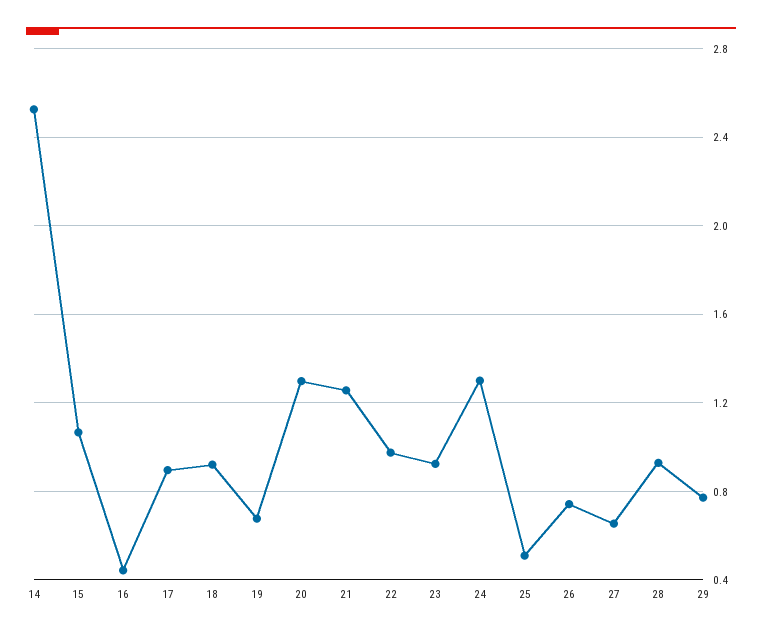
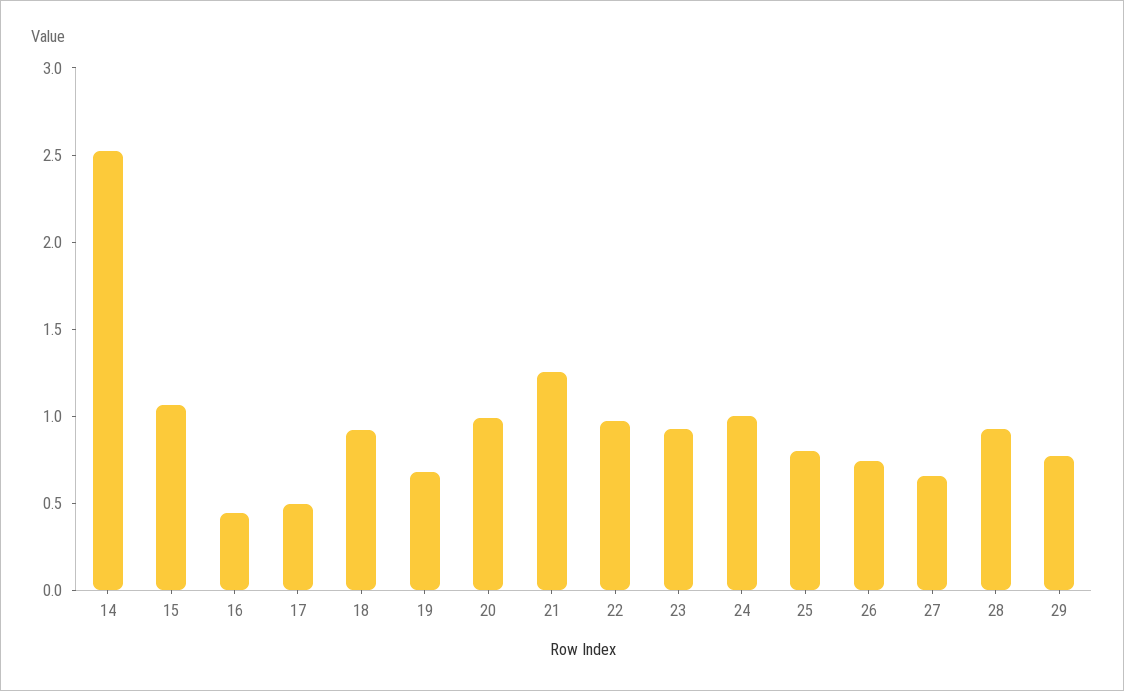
  {
    "14": 2.55,
    "15": 1.05,
    "16": 0.45,
-   "17": 0.9,
+   "17": 0.5,
    "18": 0.9,
    "19": 0.7,
-   "20": 1.3,
+   "20": 1,
    "21": 1.25,
    "22": 1,
    "23": 0.9,
-   "24": 1.3,
+   "24": 1,
-   "25": 0.5,
+   "25": 0.8,
    "26": 0.75,
    "27": 0.65,
    "28": 0.95,
    "29": 0.75
  }

